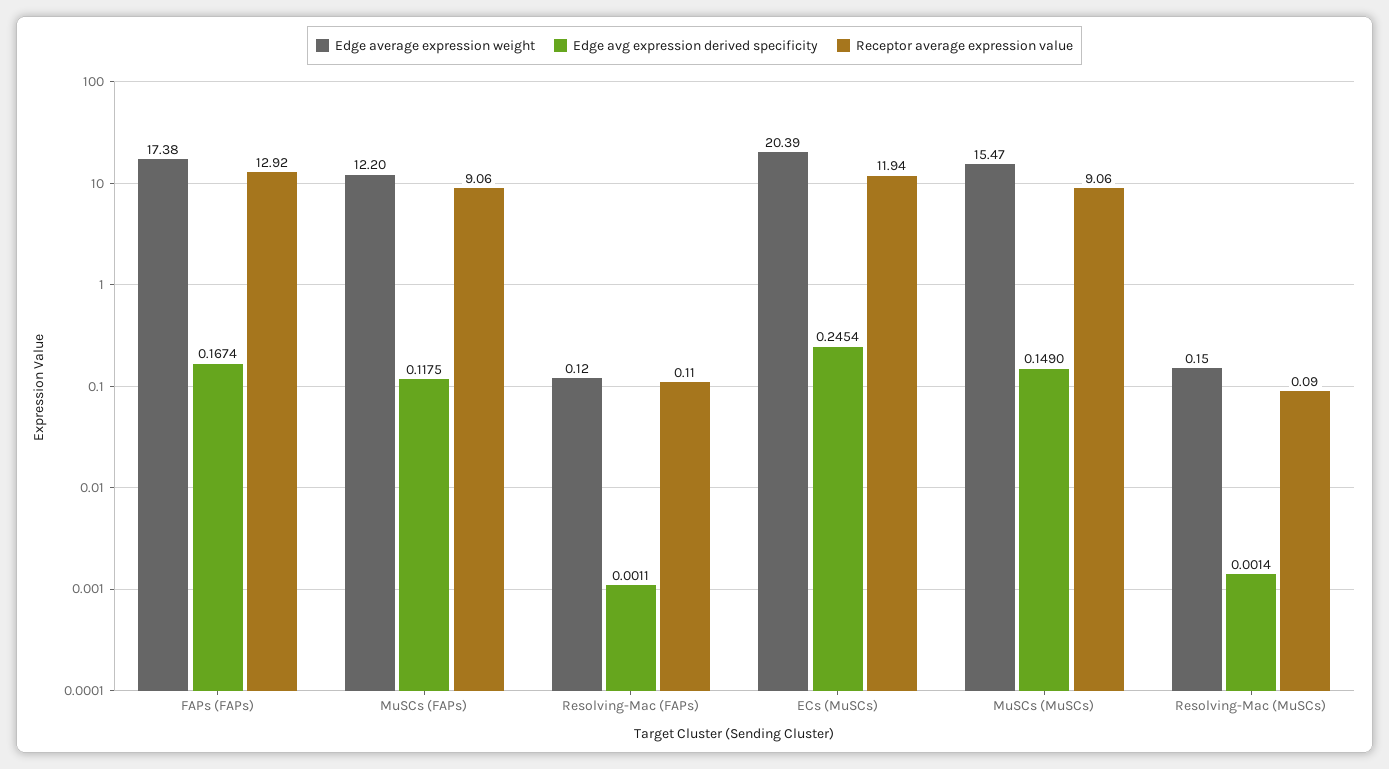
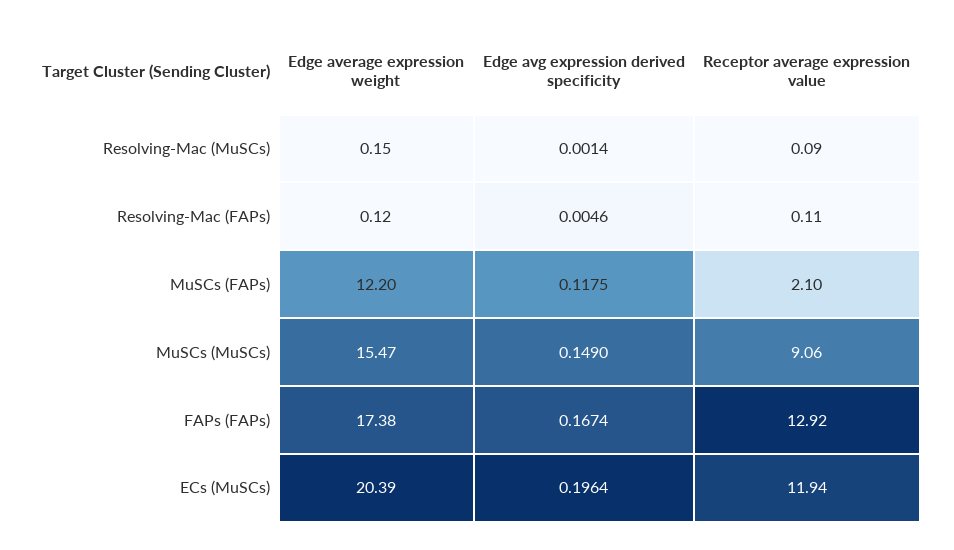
  {
    "Edge average expression weight": {
      "FAPs (FAPs)": 17.38,
      "MuSCs (FAPs)": 12.2,
      "Resolving-Mac (FAPs)": 0.12,
      "ECs (MuSCs)": 20.39,
      "MuSCs (MuSCs)": 15.47,
      "Resolving-Mac (MuSCs)": 0.15
    },
    "Edge avg expression derived specificity": {
      "FAPs (FAPs)": 0.1674,
      "MuSCs (FAPs)": 0.1175,
-     "Resolving-Mac (FAPs)": 0.0011,
+     "Resolving-Mac (FAPs)": 0.0046,
-     "ECs (MuSCs)": 0.2454,
+     "ECs (MuSCs)": 0.1964,
      "MuSCs (MuSCs)": 0.149,
      "Resolving-Mac (MuSCs)": 0.0014
    },
    "Receptor average expression value": {
      "FAPs (FAPs)": 12.92,
-     "MuSCs (FAPs)": 9.06,
+     "MuSCs (FAPs)": 2.1,
      "Resolving-Mac (FAPs)": 0.11,
      "ECs (MuSCs)": 11.94,
      "MuSCs (MuSCs)": 9.06,
      "Resolving-Mac (MuSCs)": 0.09
    }
  }

